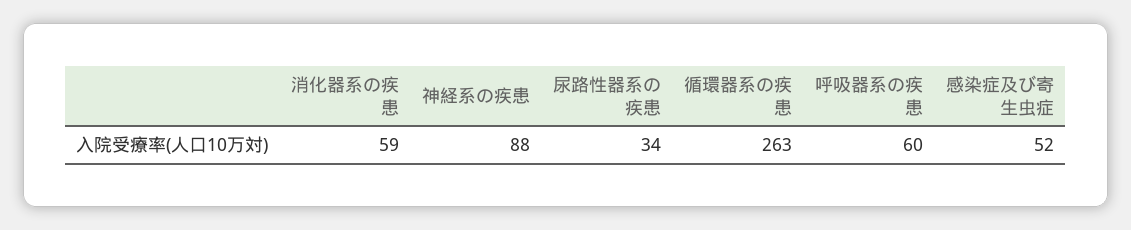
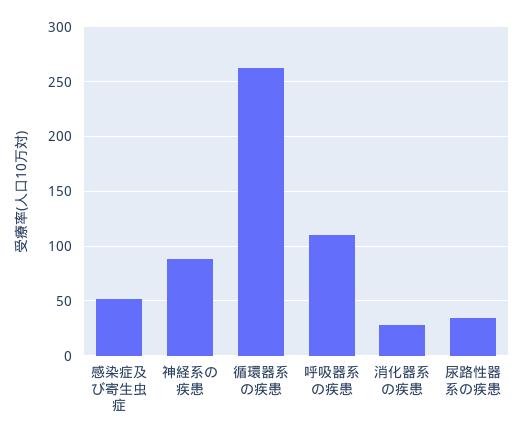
  {
-   "消化器系の疾患": 59,
+   "消化器系の疾患": 30,
    "神経系の疾患": 88,
    "尿路性器系の疾患": 34,
    "循環器系の疾患": 263,
-   "呼吸器系の疾患": 60,
+   "呼吸器系の疾患": 110,
    "感染症及び寄生虫症": 52
  }

